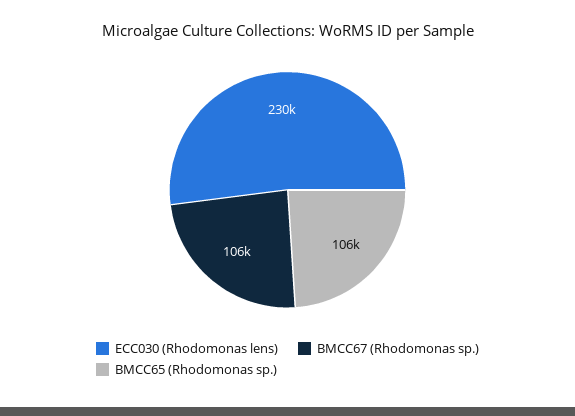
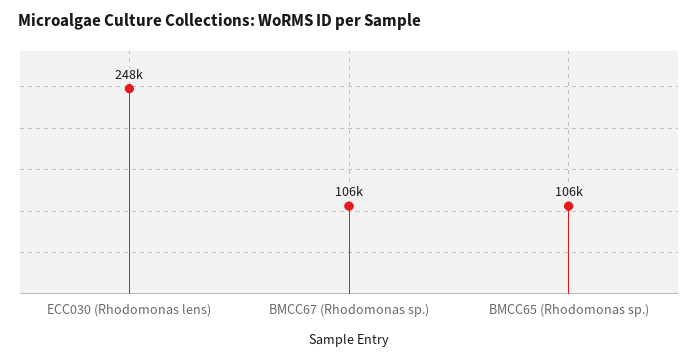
  {
-   "ECC030 (Rhodomonas lens)": 230000,
+   "ECC030 (Rhodomonas lens)": 248000,
    "BMCC67 (Rhodomonas sp.)": 106000,
    "BMCC65 (Rhodomonas sp.)": 106000
  }

